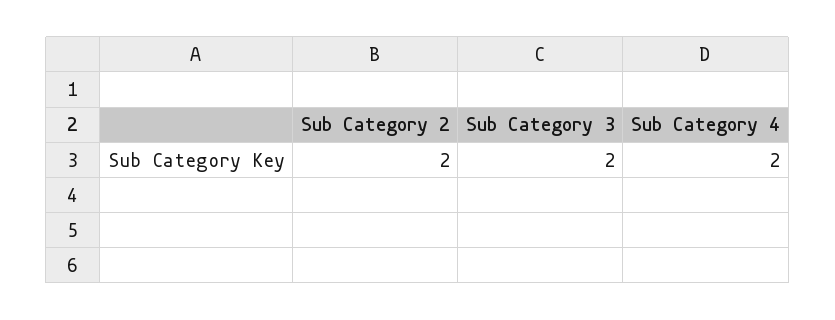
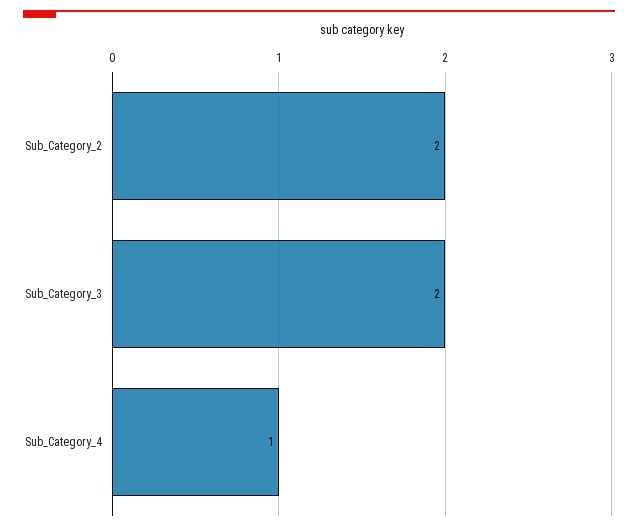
  {
    "Sub Category 2": 2,
    "Sub Category 3": 2,
-   "Sub Category 4": 2
+   "Sub Category 4": 1
  }

